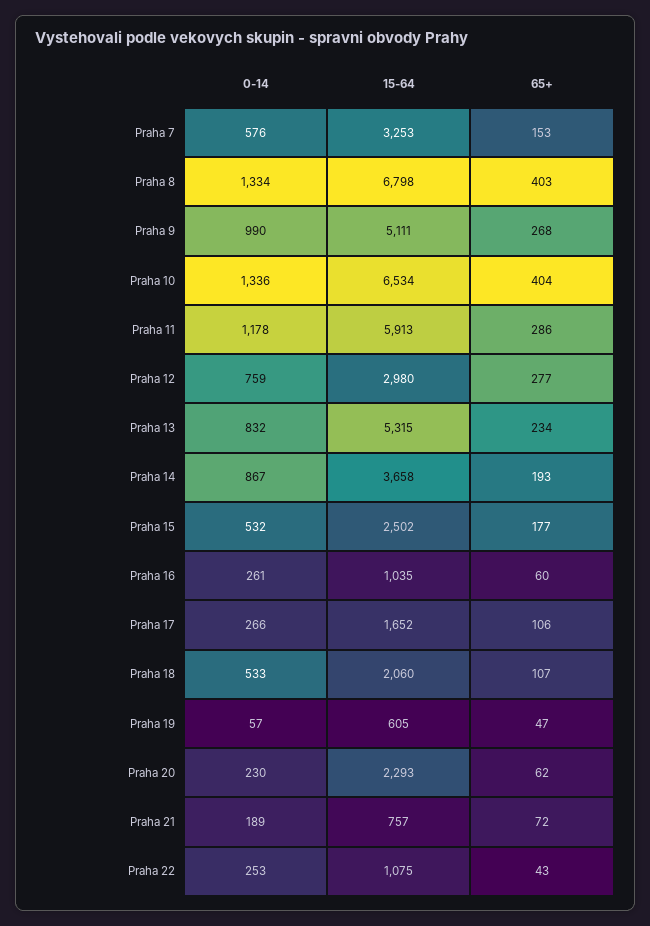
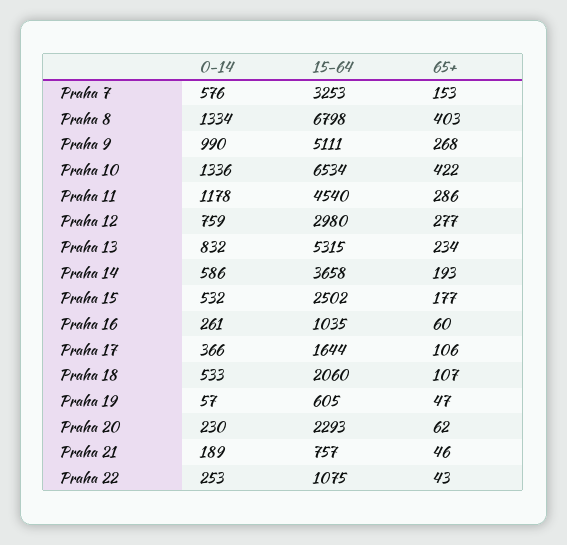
  {
    "0-14": {
      "Praha 7": 576,
      "Praha 8": 1334,
      "Praha 9": 990,
      "Praha 10": 1336,
      "Praha 11": 1178,
      "Praha 12": 759,
      "Praha 13": 832,
-     "Praha 14": 867,
+     "Praha 14": 586,
      "Praha 15": 532,
      "Praha 16": 261,
-     "Praha 17": 266,
+     "Praha 17": 366,
      "Praha 18": 533,
      "Praha 19": 57,
      "Praha 20": 230,
      "Praha 21": 189,
      "Praha 22": 253
    },
    "15-64": {
      "Praha 7": 3253,
      "Praha 8": 6798,
      "Praha 9": 5111,
      "Praha 10": 6534,
-     "Praha 11": 5913,
+     "Praha 11": 4540,
      "Praha 12": 2980,
      "Praha 13": 5315,
      "Praha 14": 3658,
      "Praha 15": 2502,
      "Praha 16": 1035,
-     "Praha 17": 1652,
+     "Praha 17": 1644,
      "Praha 18": 2060,
      "Praha 19": 605,
      "Praha 20": 2293,
      "Praha 21": 757,
      "Praha 22": 1075
    },
    "65+": {
      "Praha 7": 153,
      "Praha 8": 403,
      "Praha 9": 268,
-     "Praha 10": 404,
+     "Praha 10": 422,
      "Praha 11": 286,
      "Praha 12": 277,
      "Praha 13": 234,
      "Praha 14": 193,
      "Praha 15": 177,
      "Praha 16": 60,
      "Praha 17": 106,
      "Praha 18": 107,
      "Praha 19": 47,
      "Praha 20": 62,
-     "Praha 21": 72,
+     "Praha 21": 46,
      "Praha 22": 43
    }
  }

